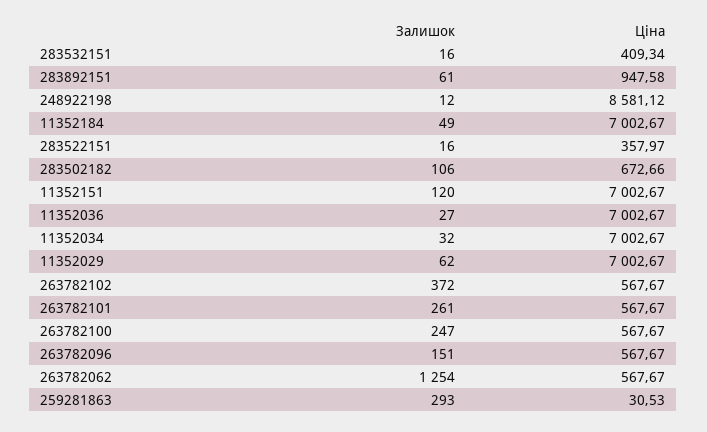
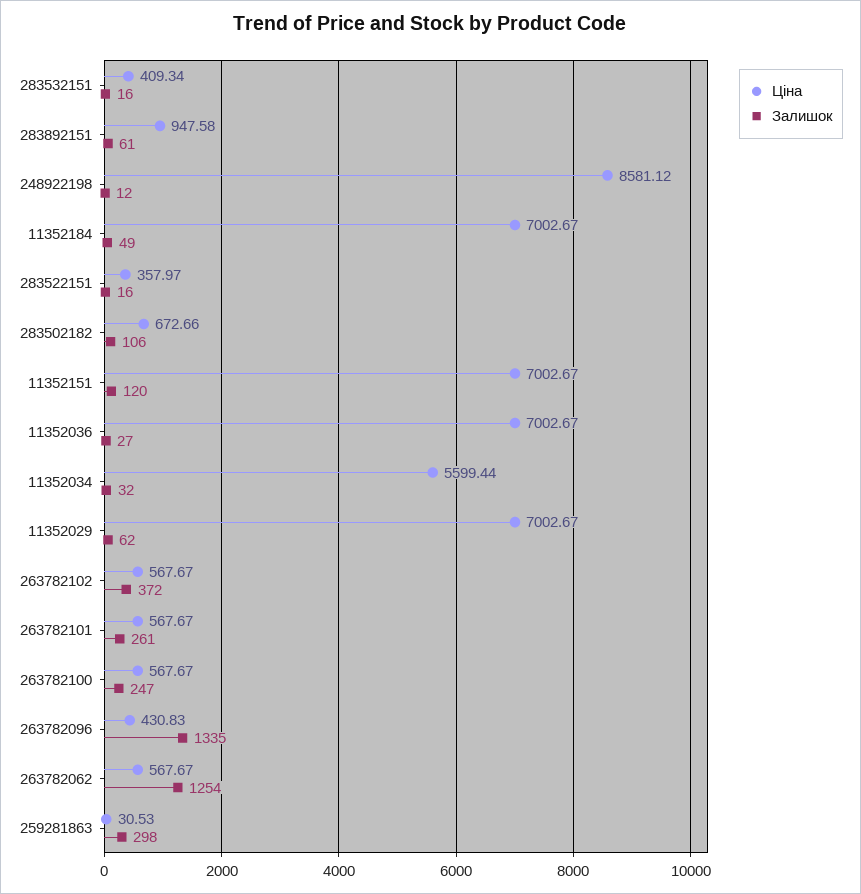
  {
    "Залишок": {
      "283532151": 16,
      "283892151": 61,
      "248922198": 12,
      "11352184": 49,
      "283522151": 16,
      "283502182": 106,
      "11352151": 120,
      "11352036": 27,
      "11352034": 32,
      "11352029": 62,
      "263782102": 372,
      "263782101": 261,
      "263782100": 247,
-     "263782096": 151,
+     "263782096": 1335,
      "263782062": 1254,
-     "259281863": 293
+     "259281863": 298
    },
    "Ціна": {
      "283532151": 409.34,
      "283892151": 947.58,
      "248922198": 8581.12,
      "11352184": 7002.67,
      "283522151": 357.97,
      "283502182": 672.66,
      "11352151": 7002.67,
      "11352036": 7002.67,
-     "11352034": 7002.67,
+     "11352034": 5599.44,
      "11352029": 7002.67,
      "263782102": 567.67,
      "263782101": 567.67,
      "263782100": 567.67,
-     "263782096": 567.67,
+     "263782096": 430.83,
      "263782062": 567.67,
      "259281863": 30.53
    }
  }

